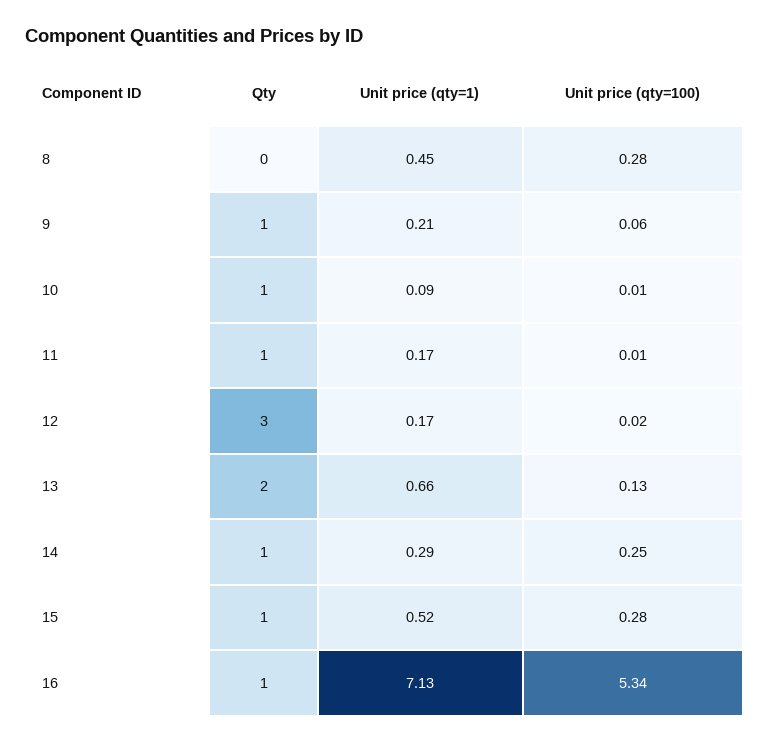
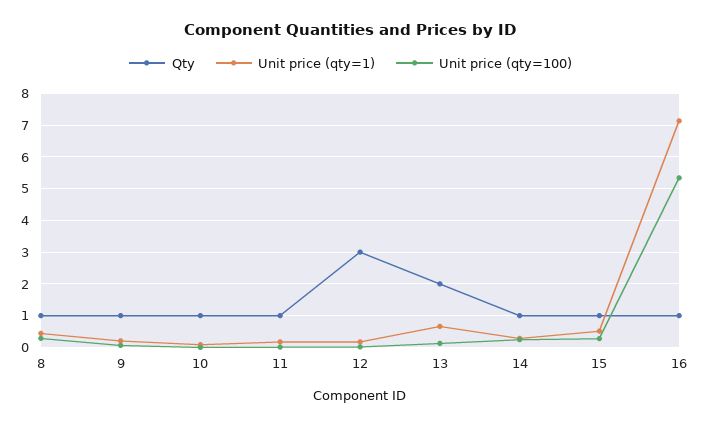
  {
    "Qty": {
-     "8": 0,
+     "8": 1,
      "9": 1,
      "10": 1,
      "11": 1,
      "12": 3,
      "13": 2,
      "14": 1,
      "15": 1,
      "16": 1
    },
    "Unit price (qty=1)": {
      "8": 0.45,
      "9": 0.21,
      "10": 0.09,
      "11": 0.17,
      "12": 0.17,
      "13": 0.66,
      "14": 0.29,
      "15": 0.52,
      "16": 7.13
    },
    "Unit price (qty=100)": {
      "8": 0.28,
      "9": 0.06,
      "10": 0.01,
      "11": 0.01,
      "12": 0.02,
      "13": 0.13,
      "14": 0.25,
      "15": 0.28,
      "16": 5.34
    }
  }

